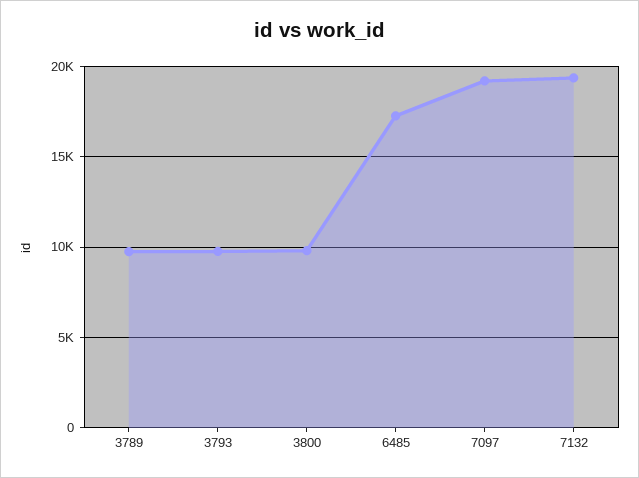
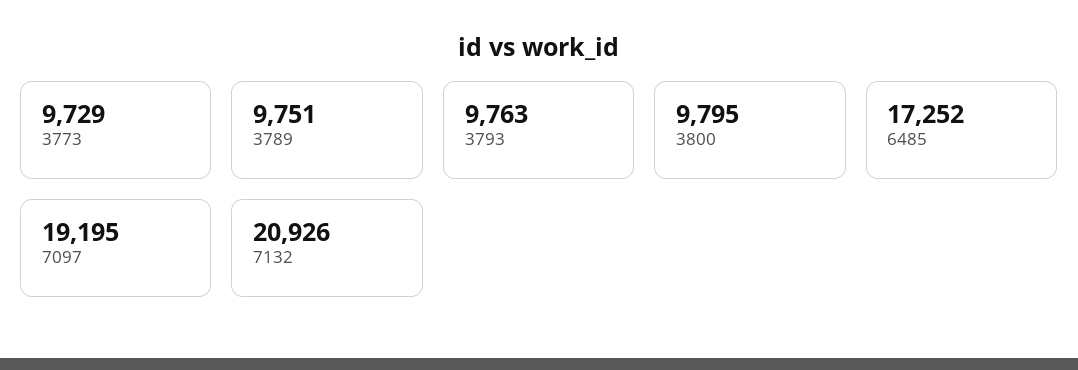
  {
    "3789": 9751,
    "3793": 9763,
    "3800": 9795,
    "6485": 17252,
    "7097": 19195,
-   "7132": 19500
+   "7132": 20926,
+   "3773": 9729
  }

